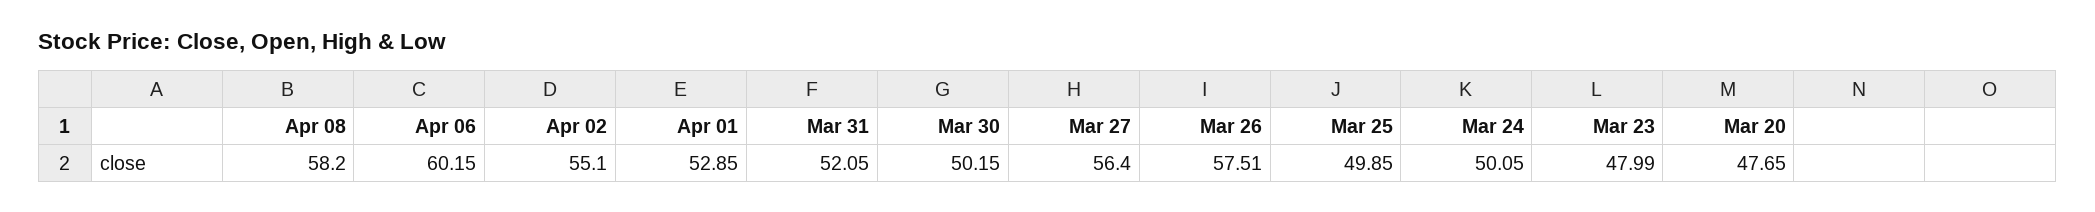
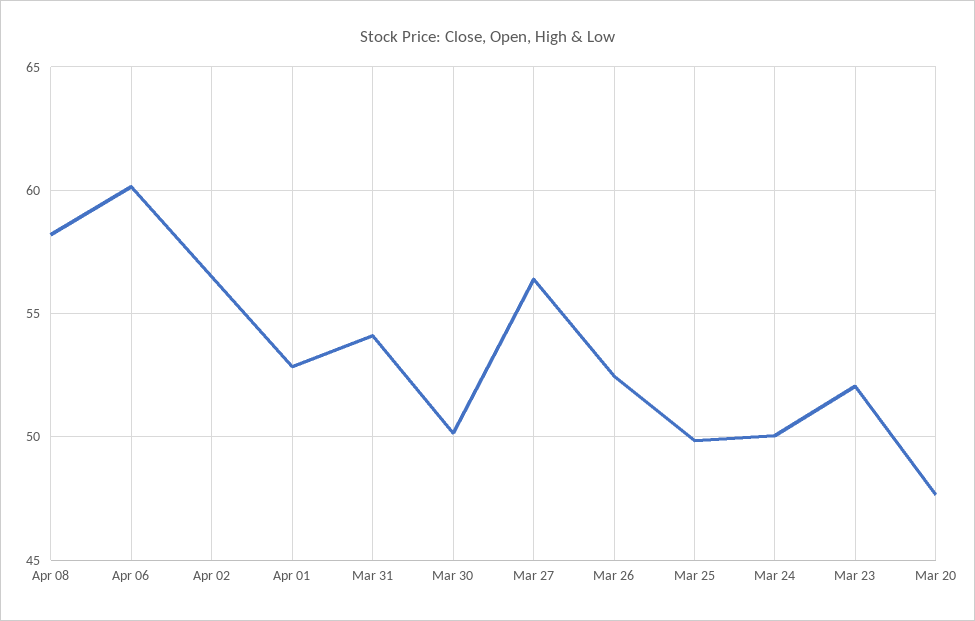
  {
    "Apr 08": 58.2,
    "Apr 06": 60.15,
-   "Apr 02": 55.1,
+   "Apr 02": 56.5,
    "Apr 01": 52.85,
-   "Mar 31": 52.05,
+   "Mar 31": 54,
    "Mar 30": 50.15,
    "Mar 27": 56.4,
-   "Mar 26": 57.51,
+   "Mar 26": 52.5,
    "Mar 25": 49.85,
    "Mar 24": 50.05,
-   "Mar 23": 47.99,
+   "Mar 23": 52,
    "Mar 20": 47.65
  }

